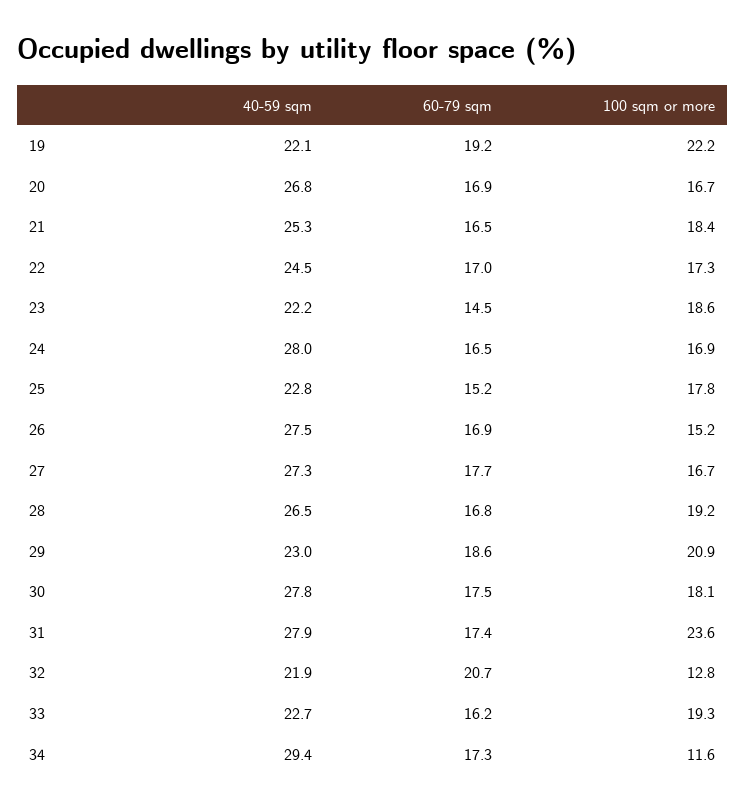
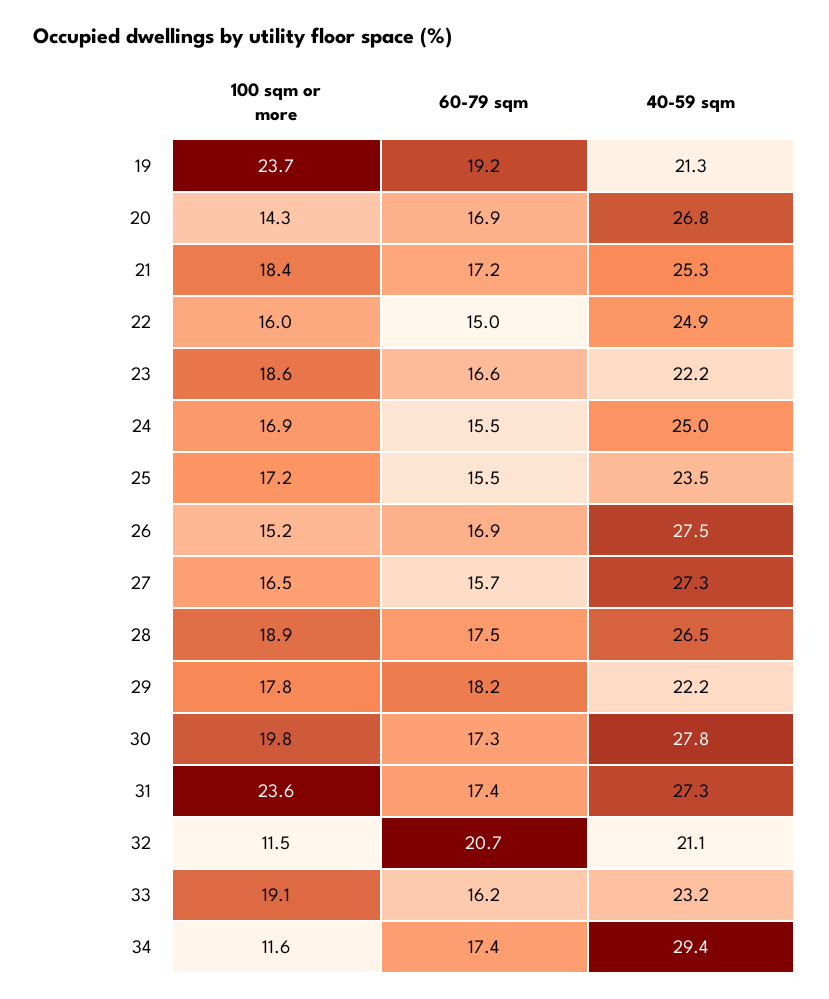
  {
    "40-59 sqm": {
-     "19": 22.1,
+     "19": 21.3,
      "20": 26.8,
      "21": 25.3,
-     "22": 24.5,
+     "22": 24.9,
      "23": 22.2,
-     "24": 28,
+     "24": 25,
-     "25": 22.8,
+     "25": 23.5,
      "26": 27.5,
      "27": 27.3,
      "28": 26.5,
-     "29": 23,
+     "29": 22.2,
      "30": 27.8,
-     "31": 27.9,
+     "31": 27.3,
-     "32": 21.9,
+     "32": 21.1,
-     "33": 22.7,
+     "33": 23.2,
      "34": 29.4
    },
    "60-79 sqm": {
      "19": 19.2,
      "20": 16.9,
-     "21": 16.5,
+     "21": 17.2,
-     "22": 17,
+     "22": 15,
-     "23": 14.5,
+     "23": 16.6,
-     "24": 16.5,
+     "24": 15.5,
-     "25": 15.2,
+     "25": 15.5,
      "26": 16.9,
-     "27": 17.7,
+     "27": 15.7,
-     "28": 16.8,
+     "28": 17.5,
-     "29": 18.6,
+     "29": 18.2,
-     "30": 17.5,
+     "30": 17.3,
      "31": 17.4,
      "32": 20.7,
      "33": 16.2,
-     "34": 17.3
+     "34": 17.4
    },
    "100 sqm or more": {
-     "19": 22.2,
+     "19": 23.7,
-     "20": 16.7,
+     "20": 14.3,
      "21": 18.4,
-     "22": 17.3,
+     "22": 16,
      "23": 18.6,
      "24": 16.9,
-     "25": 17.8,
+     "25": 17.2,
      "26": 15.2,
-     "27": 16.7,
+     "27": 16.5,
-     "28": 19.2,
+     "28": 18.9,
-     "29": 20.9,
+     "29": 17.8,
-     "30": 18.1,
+     "30": 19.8,
      "31": 23.6,
-     "32": 12.8,
+     "32": 11.5,
-     "33": 19.3,
+     "33": 19.1,
      "34": 11.6
    }
  }

